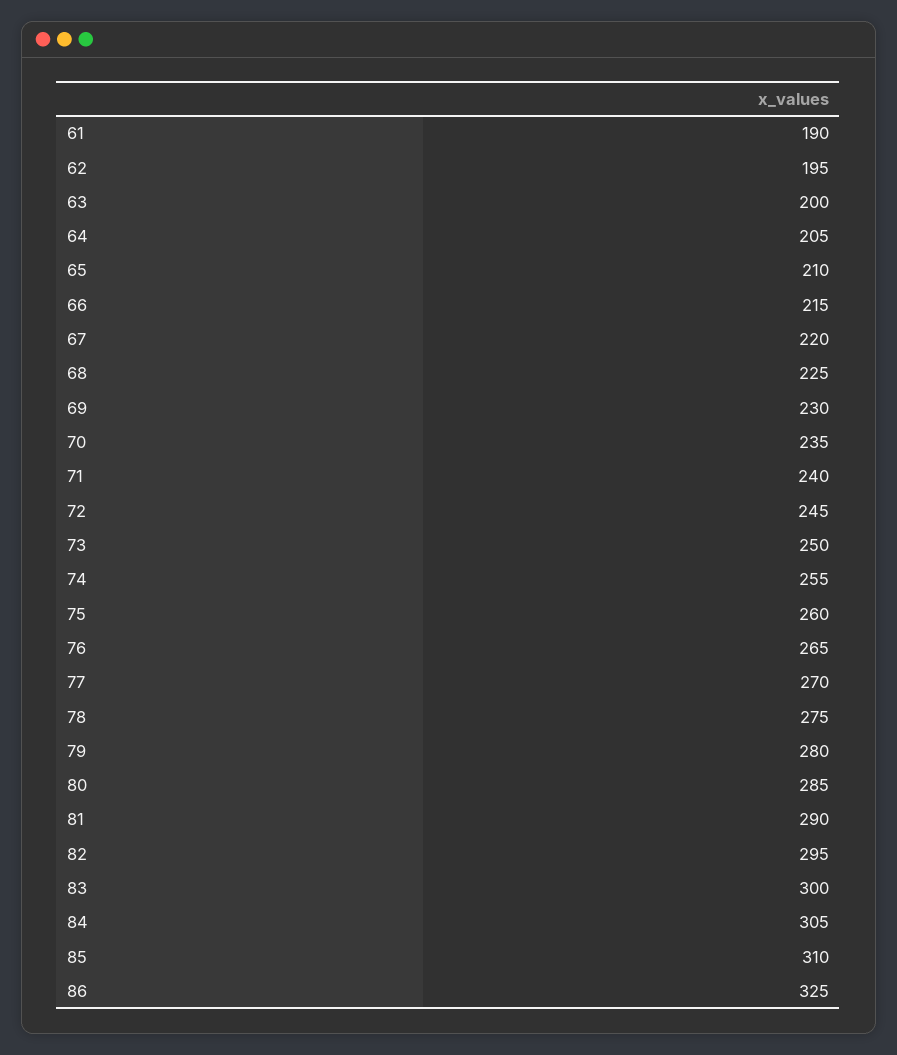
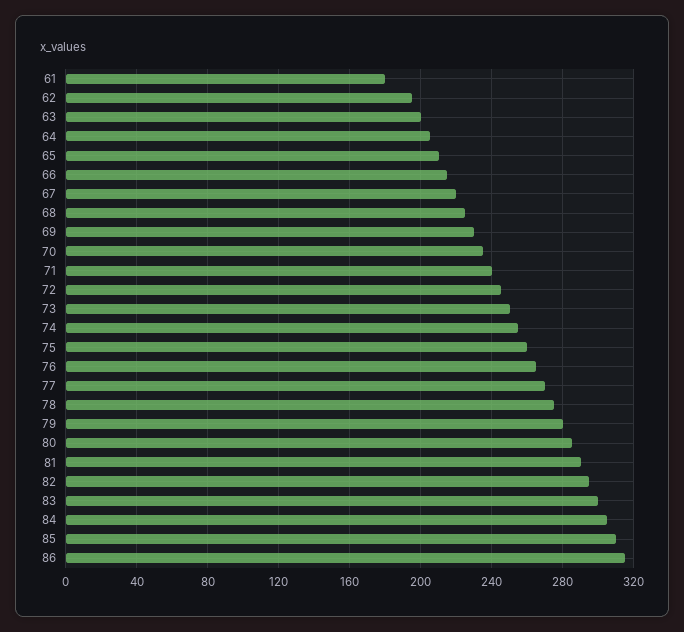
  {
-   "61": 190,
+   "61": 180,
    "62": 195,
    "63": 200,
    "64": 205,
    "65": 210,
    "66": 215,
    "67": 220,
    "68": 225,
    "69": 230,
    "70": 235,
    "71": 240,
    "72": 245,
    "73": 250,
    "74": 255,
    "75": 260,
    "76": 265,
    "77": 270,
    "78": 275,
    "79": 280,
    "80": 285,
    "81": 290,
    "82": 295,
    "83": 300,
    "84": 305,
    "85": 310,
-   "86": 325
+   "86": 315
  }

